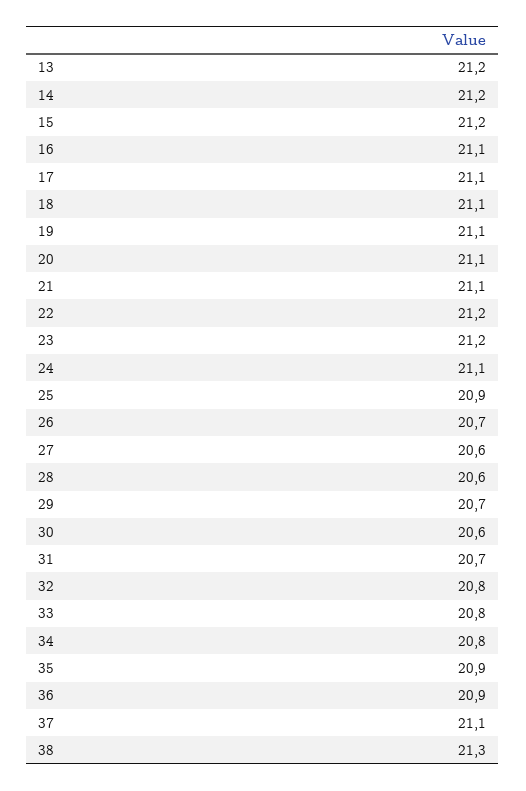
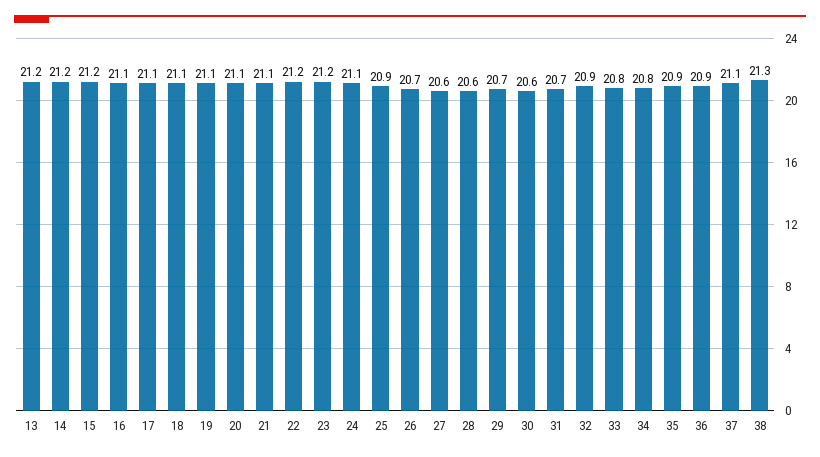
  {
    "13": 21.2,
    "14": 21.2,
    "15": 21.2,
    "16": 21.1,
    "17": 21.1,
    "18": 21.1,
    "19": 21.1,
    "20": 21.1,
    "21": 21.1,
    "22": 21.2,
    "23": 21.2,
    "24": 21.1,
    "25": 20.9,
    "26": 20.7,
    "27": 20.6,
    "28": 20.6,
    "29": 20.7,
    "30": 20.6,
    "31": 20.7,
-   "32": 20.8,
+   "32": 20.9,
    "33": 20.8,
    "34": 20.8,
    "35": 20.9,
    "36": 20.9,
    "37": 21.1,
    "38": 21.3
  }

